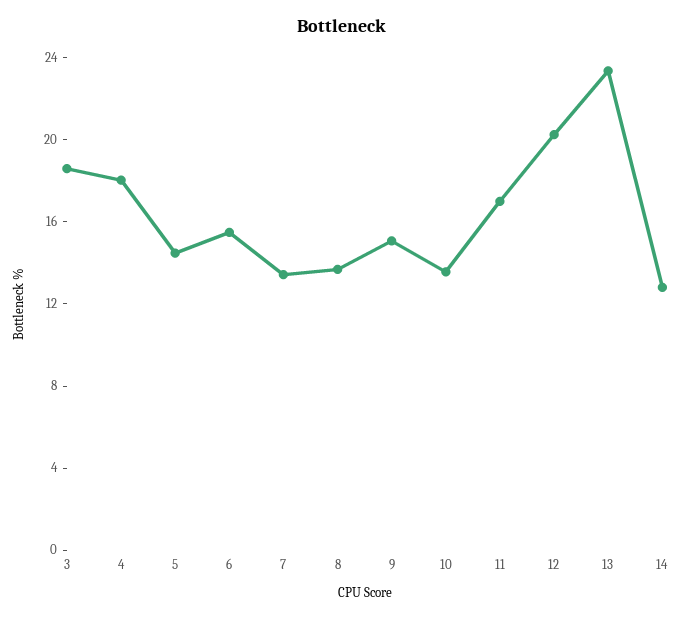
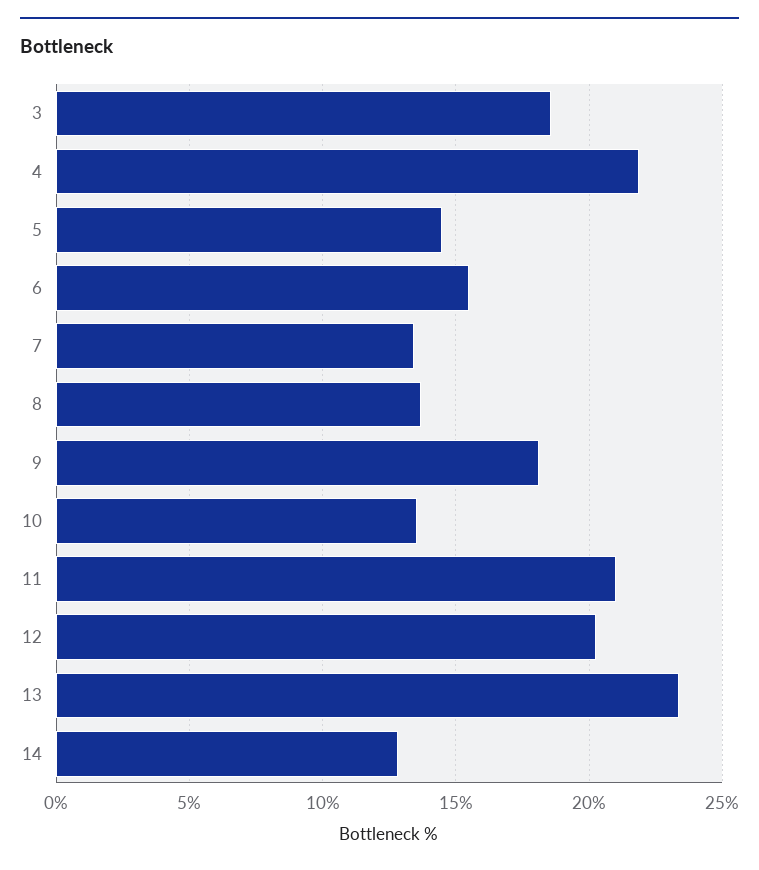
  {
    "3": 18.5,
-   "4": 18,
+   "4": 22,
    "5": 14.5,
    "6": 15.5,
    "7": 13.5,
    "8": 13.5,
-   "9": 15,
+   "9": 18,
    "10": 13.5,
-   "11": 17,
+   "11": 21,
    "12": 20.5,
    "13": 23.5,
    "14": 13
  }

